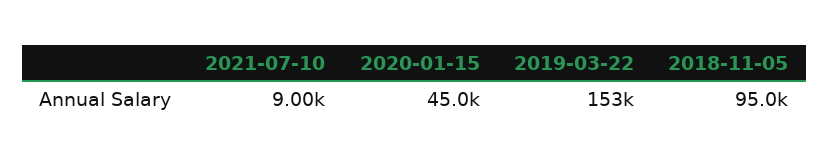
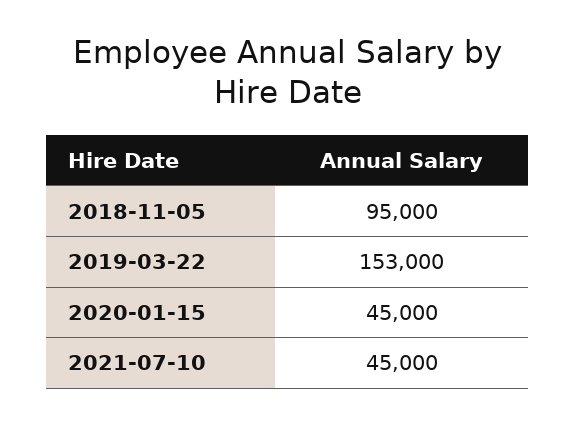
  {
-   "2021-07-10": 9000,
+   "2021-07-10": 45000,
    "2020-01-15": 45000,
    "2019-03-22": 153000,
    "2018-11-05": 95000
  }

